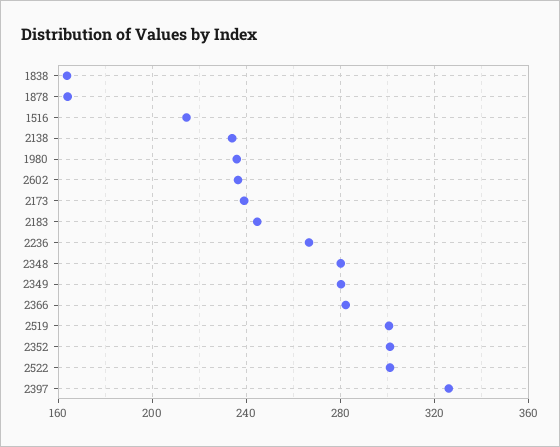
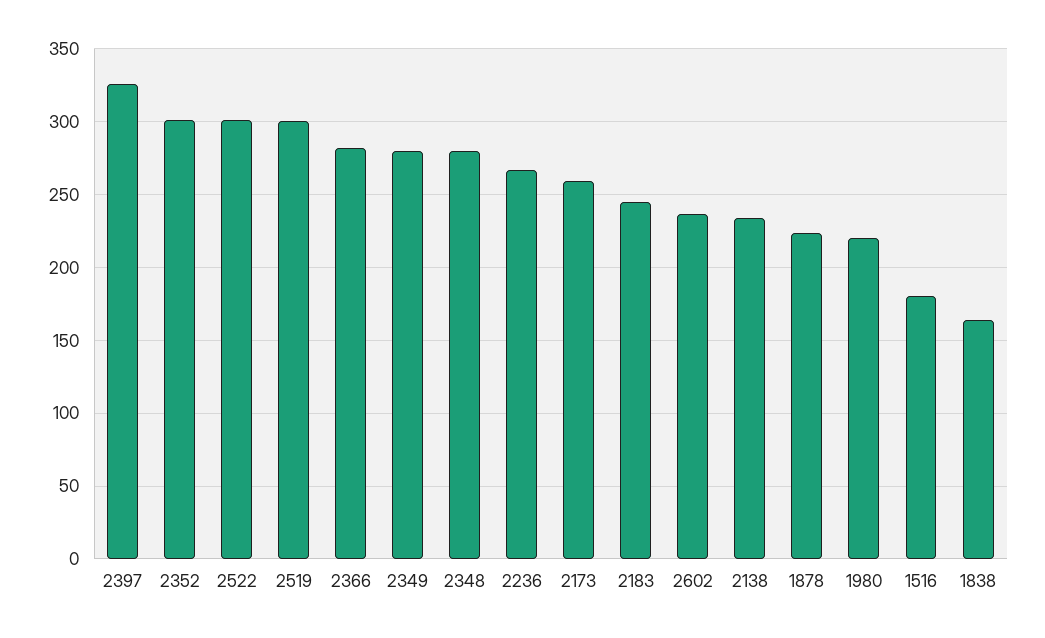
  {
    "1838": 165,
-   "1878": 165,
+   "1878": 225,
-   "1516": 215,
+   "1516": 180,
    "2138": 235,
-   "1980": 235,
+   "1980": 220,
    "2602": 235,
-   "2173": 240,
+   "2173": 260,
    "2183": 245,
    "2236": 265,
    "2348": 280,
    "2349": 280,
    "2366": 280,
    "2519": 300,
    "2352": 300,
    "2522": 300,
    "2397": 325
  }

